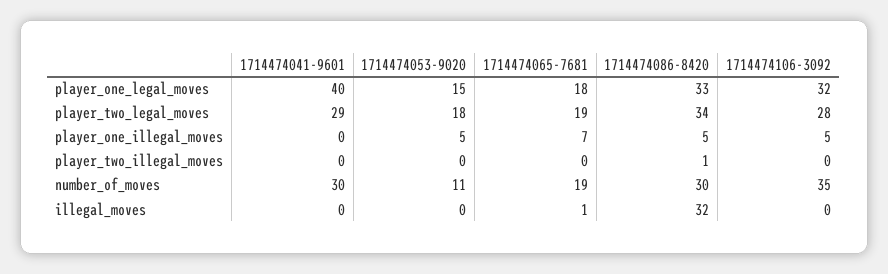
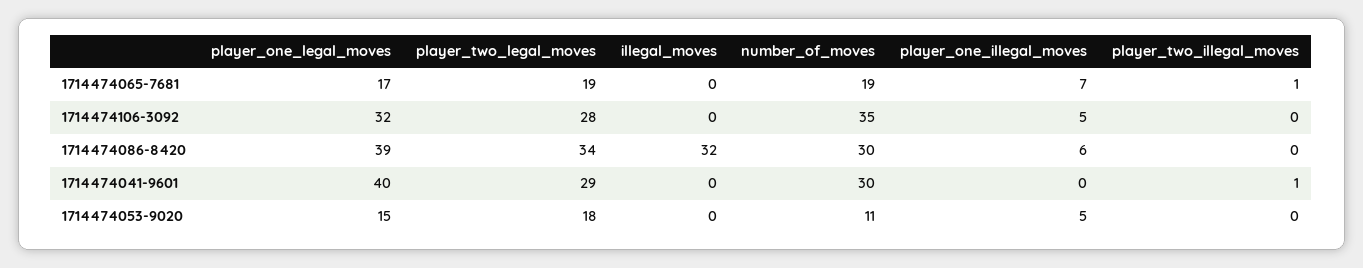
  {
    "1714474041-9601": {
      "player_one_legal_moves": 40,
      "player_two_legal_moves": 29,
      "player_one_illegal_moves": 0,
-     "player_two_illegal_moves": 0,
+     "player_two_illegal_moves": 1,
      "number_of_moves": 30,
      "illegal_moves": 0
    },
    "1714474053-9020": {
      "player_one_legal_moves": 15,
      "player_two_legal_moves": 18,
      "player_one_illegal_moves": 5,
      "player_two_illegal_moves": 0,
      "number_of_moves": 11,
      "illegal_moves": 0
    },
    "1714474065-7681": {
-     "player_one_legal_moves": 18,
+     "player_one_legal_moves": 17,
      "player_two_legal_moves": 19,
      "player_one_illegal_moves": 7,
-     "player_two_illegal_moves": 0,
+     "player_two_illegal_moves": 1,
      "number_of_moves": 19,
-     "illegal_moves": 1
+     "illegal_moves": 0
    },
    "1714474086-8420": {
-     "player_one_legal_moves": 33,
+     "player_one_legal_moves": 39,
      "player_two_legal_moves": 34,
-     "player_one_illegal_moves": 5,
+     "player_one_illegal_moves": 6,
-     "player_two_illegal_moves": 1,
+     "player_two_illegal_moves": 0,
      "number_of_moves": 30,
      "illegal_moves": 32
    },
    "1714474106-3092": {
      "player_one_legal_moves": 32,
      "player_two_legal_moves": 28,
      "player_one_illegal_moves": 5,
      "player_two_illegal_moves": 0,
      "number_of_moves": 35,
      "illegal_moves": 0
    }
  }

